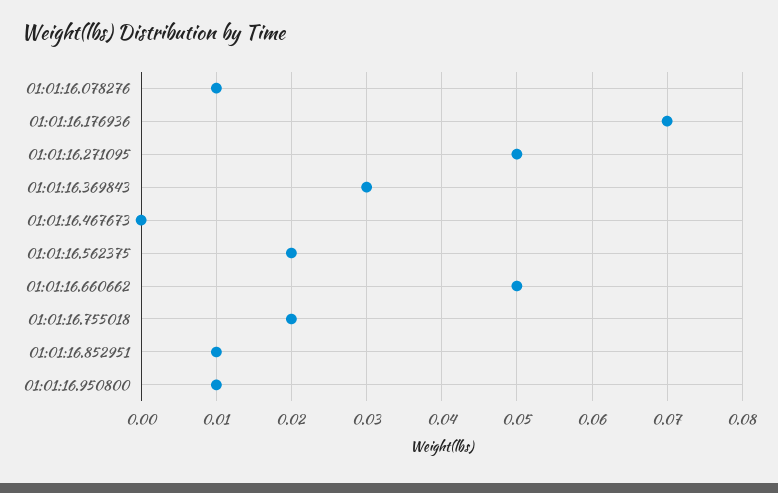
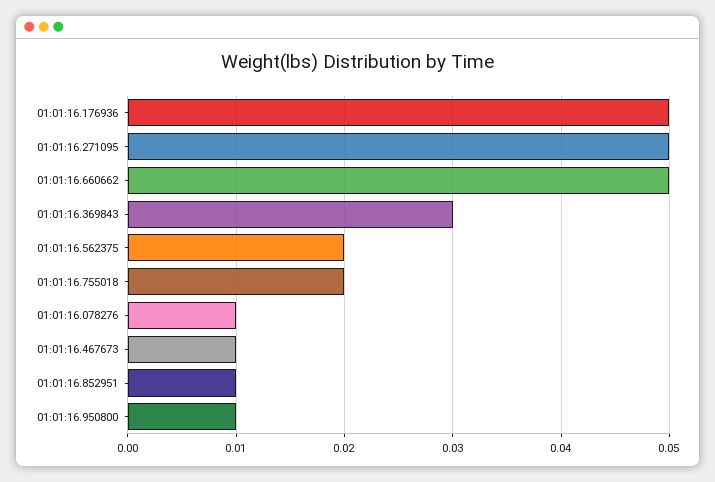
  {
    "01:01:16.078276": 0.01,
-   "01:01:16.176936": 0.07,
+   "01:01:16.176936": 0.05,
    "01:01:16.271095": 0.05,
    "01:01:16.369843": 0.03,
-   "01:01:16.467673": 0,
+   "01:01:16.467673": 0.01,
    "01:01:16.562375": 0.02,
    "01:01:16.660662": 0.05,
    "01:01:16.755018": 0.02,
    "01:01:16.852951": 0.01,
    "01:01:16.950800": 0.01
  }

